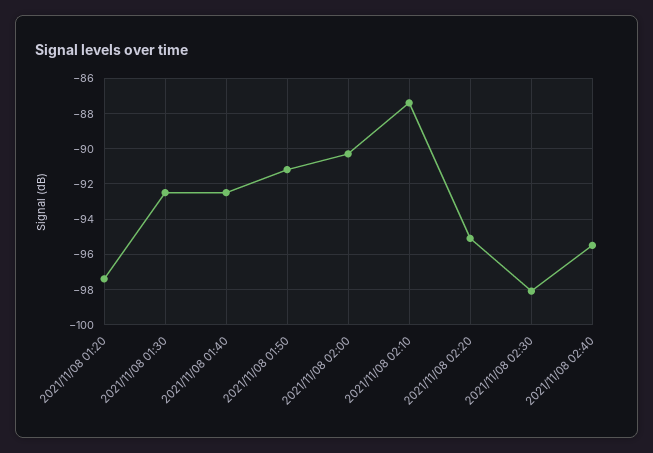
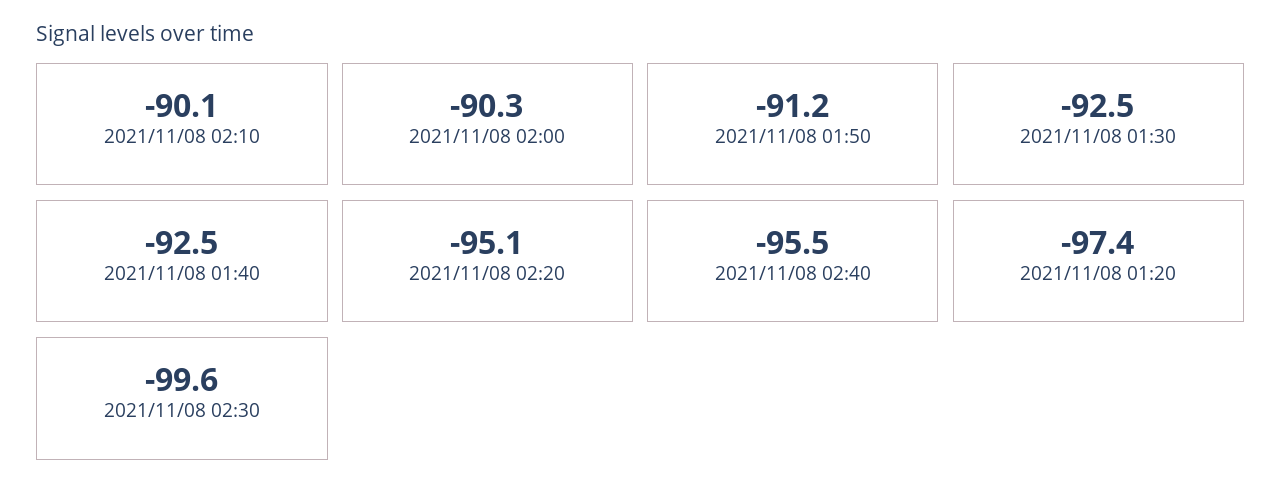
  {
    "2021/11/08 01:20": -97.4,
    "2021/11/08 01:30": -92.5,
    "2021/11/08 01:40": -92.5,
    "2021/11/08 01:50": -91.2,
    "2021/11/08 02:00": -90.3,
-   "2021/11/08 02:10": -87.5,
+   "2021/11/08 02:10": -90.1,
    "2021/11/08 02:20": -95.1,
-   "2021/11/08 02:30": -98,
+   "2021/11/08 02:30": -99.6,
    "2021/11/08 02:40": -95.5
  }

